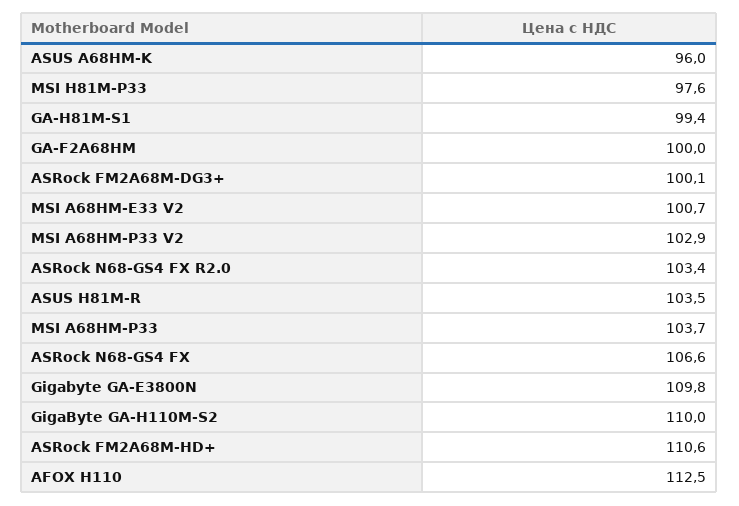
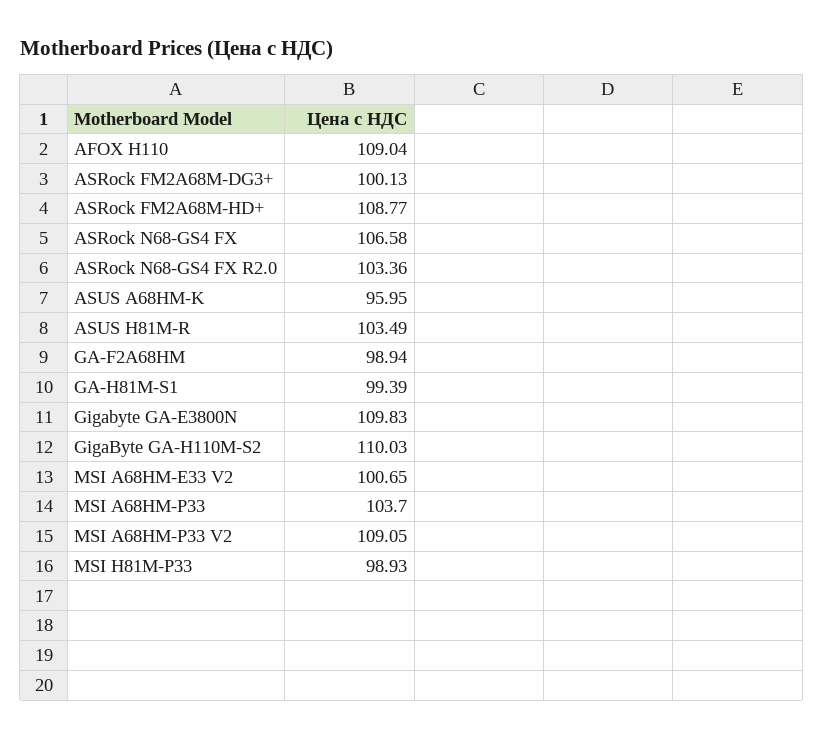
  {
    "ASUS A68HM-K": 95.95,
-   "MSI H81M-P33": 97.6,
+   "MSI H81M-P33": 98.93,
    "GA-H81M-S1": 99.39,
-   "GA-F2A68HM": 100,
+   "GA-F2A68HM": 98.94,
    "ASRock FM2A68M-DG3+": 100.13,
    "MSI A68HM-E33 V2": 100.65,
-   "MSI A68HM-P33 V2": 102.9,
+   "MSI A68HM-P33 V2": 109.05,
    "ASRock N68-GS4 FX R2.0": 103.36,
    "ASUS H81M-R": 103.49,
    "MSI A68HM-P33": 103.7,
    "ASRock N68-GS4 FX": 106.58,
    "Gigabyte GA-E3800N": 109.83,
    "GigaByte GA-H110M-S2": 110.03,
-   "ASRock FM2A68M-HD+": 110.6,
+   "ASRock FM2A68M-HD+": 108.77,
-   "AFOX H110": 112.5
+   "AFOX H110": 109.04
  }

